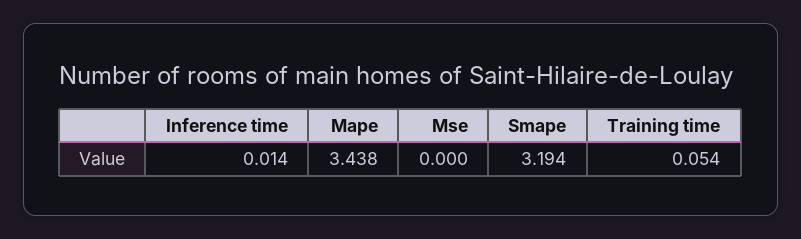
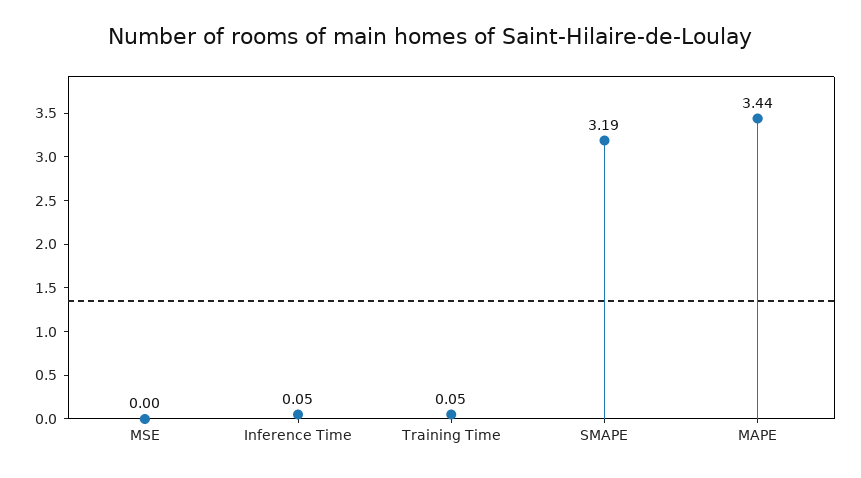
  {
-   "Inference time": 0.014,
+   "Inference time": 0.05,
    "Mape": 3.438,
    "Mse": 0,
    "Smape": 3.194,
    "Training time": 0.054
  }

